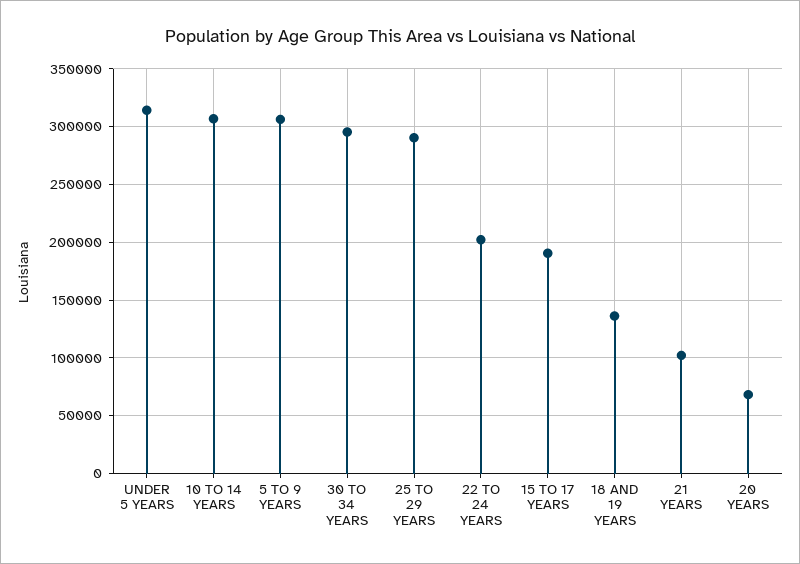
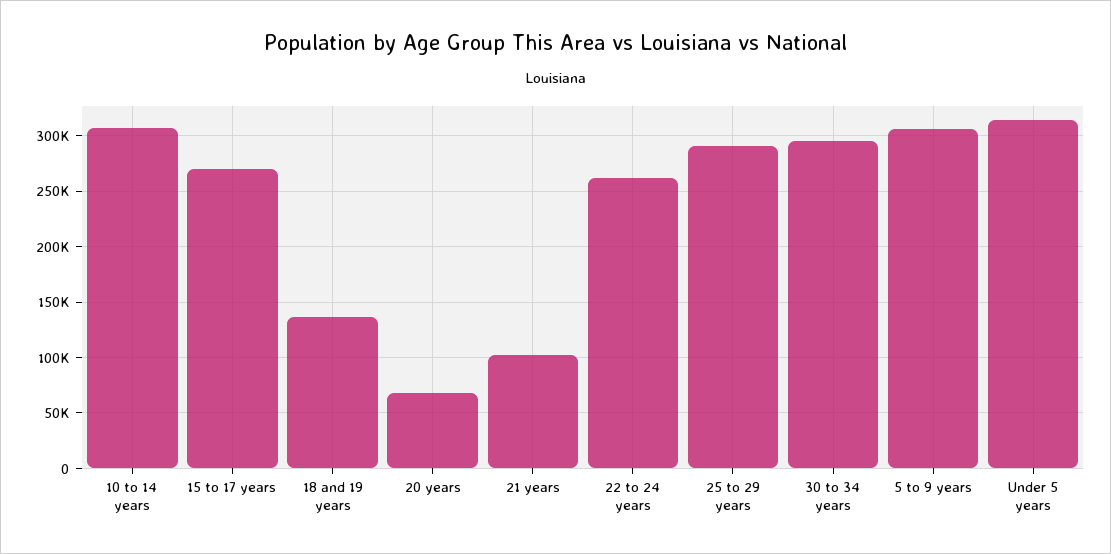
  {
    "UNDER 5 YEARS": 310000,
    "10 TO 14 YEARS": 310000,
    "5 TO 9 YEARS": 310000,
    "30 TO 34 YEARS": 300000,
    "25 TO 29 YEARS": 290000,
-   "22 TO 24 YEARS": 200000,
+   "22 TO 24 YEARS": 260000,
-   "15 TO 17 YEARS": 190000,
+   "15 TO 17 YEARS": 270000,
    "18 AND 19 YEARS": 140000,
    "21 YEARS": 100000,
    "20 YEARS": 70000
  }

